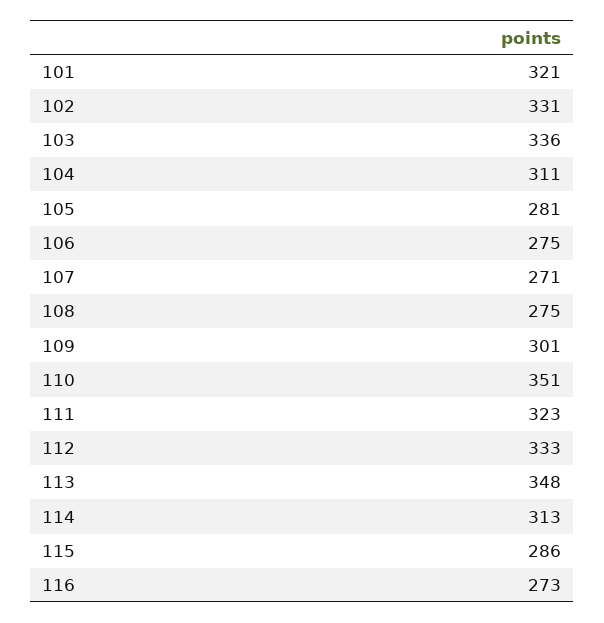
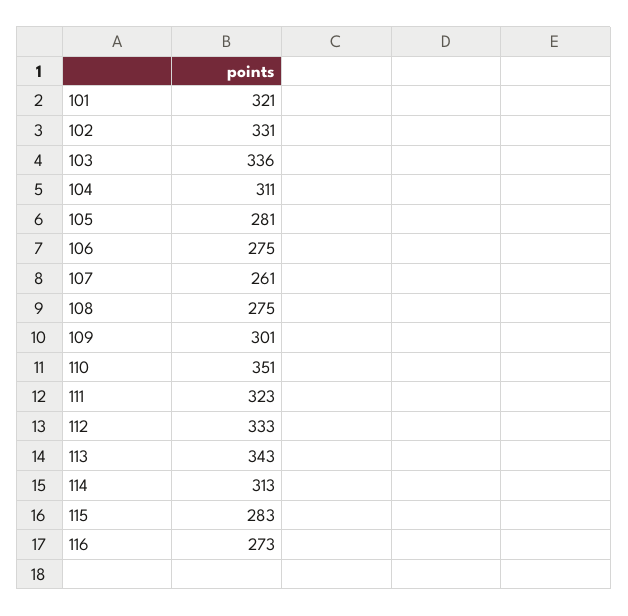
  {
    "101": 321,
    "102": 331,
    "103": 336,
    "104": 311,
    "105": 281,
    "106": 275,
-   "107": 271,
+   "107": 261,
    "108": 275,
    "109": 301,
    "110": 351,
    "111": 323,
    "112": 333,
-   "113": 348,
+   "113": 343,
    "114": 313,
-   "115": 286,
+   "115": 283,
    "116": 273
  }

